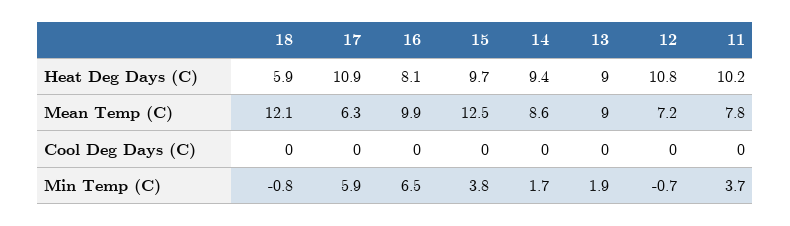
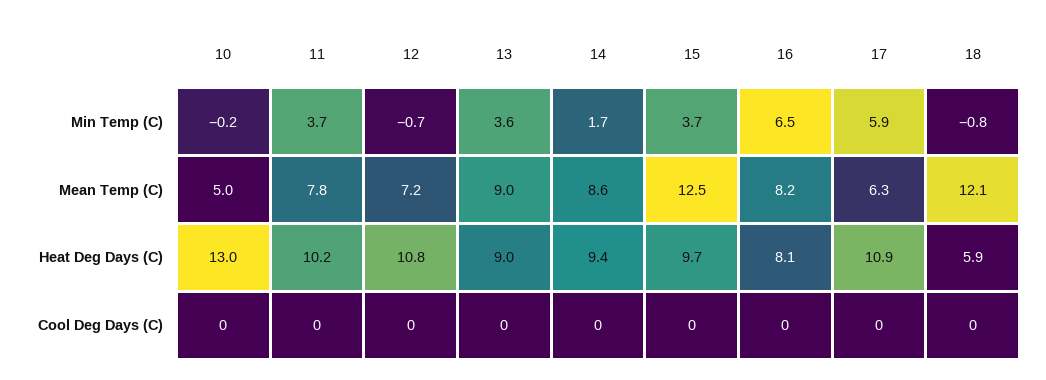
  {
    "18": {
      "Heat Deg Days (C)": 5.9,
      "Mean Temp (C)": 12.1,
      "Cool Deg Days (C)": 0,
      "Min Temp (C)": -0.8
    },
    "17": {
      "Heat Deg Days (C)": 10.9,
      "Mean Temp (C)": 6.3,
      "Cool Deg Days (C)": 0,
      "Min Temp (C)": 5.9
    },
    "16": {
      "Heat Deg Days (C)": 8.1,
-     "Mean Temp (C)": 9.9,
+     "Mean Temp (C)": 8.2,
      "Cool Deg Days (C)": 0,
      "Min Temp (C)": 6.5
    },
    "15": {
      "Heat Deg Days (C)": 9.7,
      "Mean Temp (C)": 12.5,
      "Cool Deg Days (C)": 0,
-     "Min Temp (C)": 3.8
+     "Min Temp (C)": 3.7
    },
    "14": {
      "Heat Deg Days (C)": 9.4,
      "Mean Temp (C)": 8.6,
      "Cool Deg Days (C)": 0,
      "Min Temp (C)": 1.7
    },
    "13": {
      "Heat Deg Days (C)": 9,
      "Mean Temp (C)": 9,
      "Cool Deg Days (C)": 0,
-     "Min Temp (C)": 1.9
+     "Min Temp (C)": 3.6
    },
    "12": {
      "Heat Deg Days (C)": 10.8,
      "Mean Temp (C)": 7.2,
      "Cool Deg Days (C)": 0,
      "Min Temp (C)": -0.7
    },
    "11": {
      "Heat Deg Days (C)": 10.2,
      "Mean Temp (C)": 7.8,
      "Cool Deg Days (C)": 0,
      "Min Temp (C)": 3.7
-   }
+   },
+   "10": {
+     "Min Temp (C)": -0.2,
+     "Mean Temp (C)": 5,
+     "Heat Deg Days (C)": 13,
+     "Cool Deg Days (C)": 0
+   }
  }

